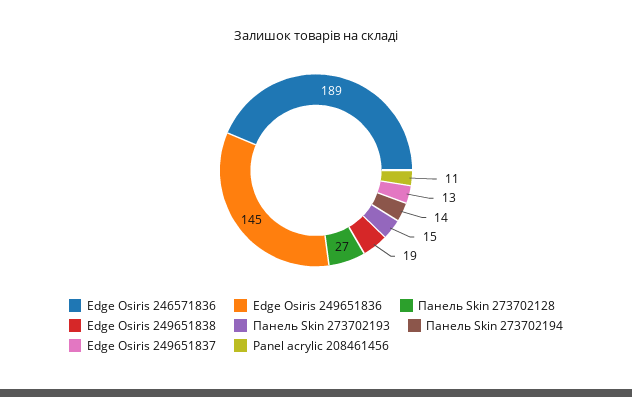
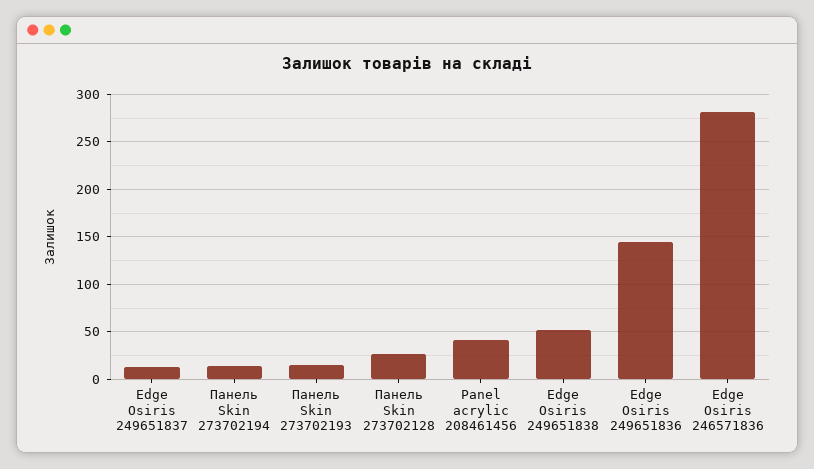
  {
-   "Edge Osiris 246571836": 189,
+   "Edge Osiris 246571836": 280,
    "Edge Osiris 249651836": 145,
    "Панель Skin 273702128": 27,
-   "Edge Osiris 249651838": 19,
+   "Edge Osiris 249651838": 50,
    "Панель Skin 273702193": 15,
    "Панель Skin 273702194": 14,
    "Edge Osiris 249651837": 13,
-   "Panel acrylic 208461456": 11
+   "Panel acrylic 208461456": 40
  }

